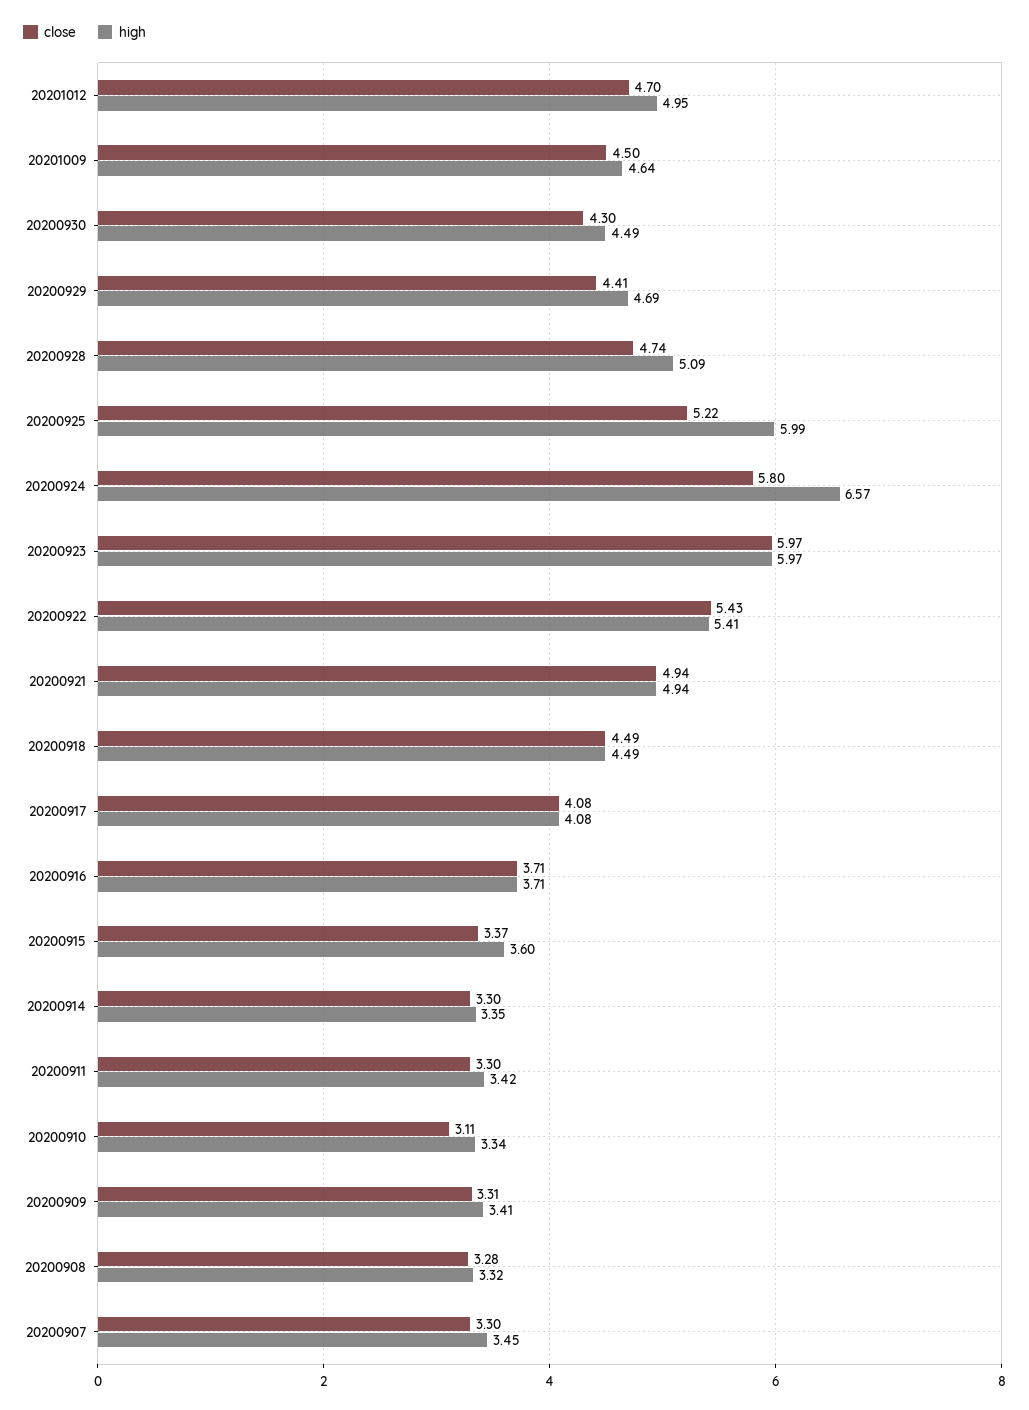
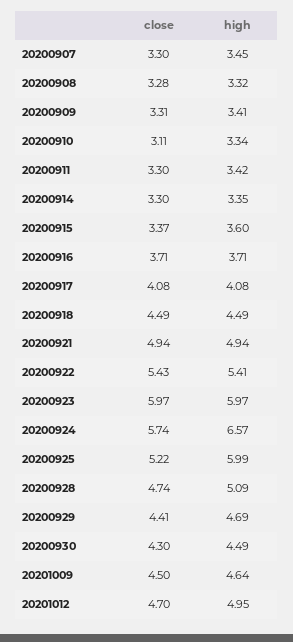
  {
    "close": {
      "20201012": 4.7,
      "20201009": 4.5,
      "20200930": 4.3,
      "20200929": 4.41,
      "20200928": 4.74,
      "20200925": 5.22,
-     "20200924": 5.8,
+     "20200924": 5.74,
      "20200923": 5.97,
      "20200922": 5.43,
      "20200921": 4.94,
      "20200918": 4.49,
      "20200917": 4.08,
      "20200916": 3.71,
      "20200915": 3.37,
      "20200914": 3.3,
      "20200911": 3.3,
      "20200910": 3.11,
      "20200909": 3.31,
      "20200908": 3.28,
      "20200907": 3.3
    },
    "high": {
      "20201012": 4.95,
      "20201009": 4.64,
      "20200930": 4.49,
      "20200929": 4.69,
      "20200928": 5.09,
      "20200925": 5.99,
      "20200924": 6.57,
      "20200923": 5.97,
      "20200922": 5.41,
      "20200921": 4.94,
      "20200918": 4.49,
      "20200917": 4.08,
      "20200916": 3.71,
      "20200915": 3.6,
      "20200914": 3.35,
      "20200911": 3.42,
      "20200910": 3.34,
      "20200909": 3.41,
      "20200908": 3.32,
      "20200907": 3.45
    }
  }

